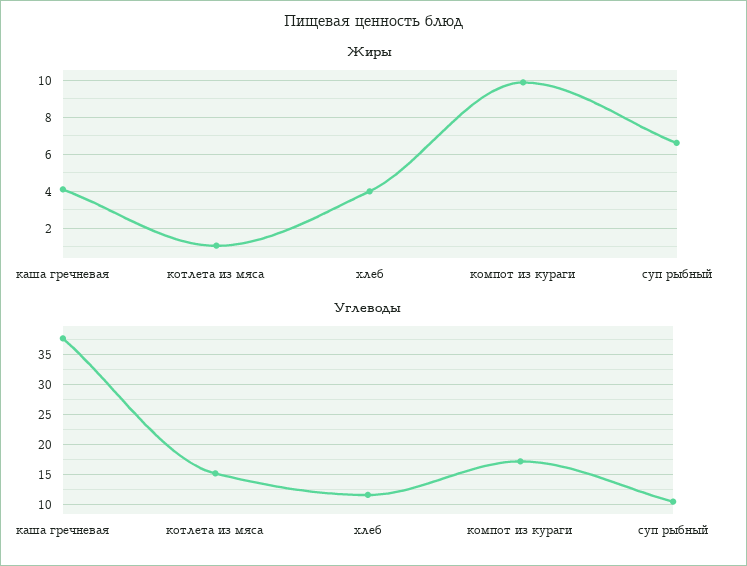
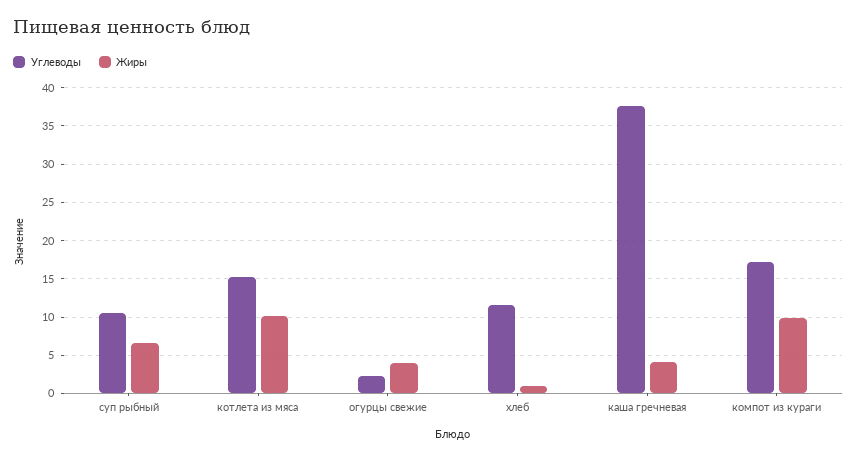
  {
    "Жиры": {
      "каша гречневая": 4,
-     "котлета из мяса": 1,
+     "котлета из мяса": 10,
-     "хлеб": 4,
+     "хлеб": 1,
      "компот из кураги": 10,
-     "суп рыбный": 6.5
+     "суп рыбный": 6.5,
+     "огурцы свежие": 4
    },
    "Углеводы": {
      "каша гречневая": 38,
      "котлета из мяса": 15,
      "хлеб": 12,
      "компот из кураги": 17,
-     "суп рыбный": 11
+     "суп рыбный": 11,
+     "огурцы свежие": 2
    }
  }

